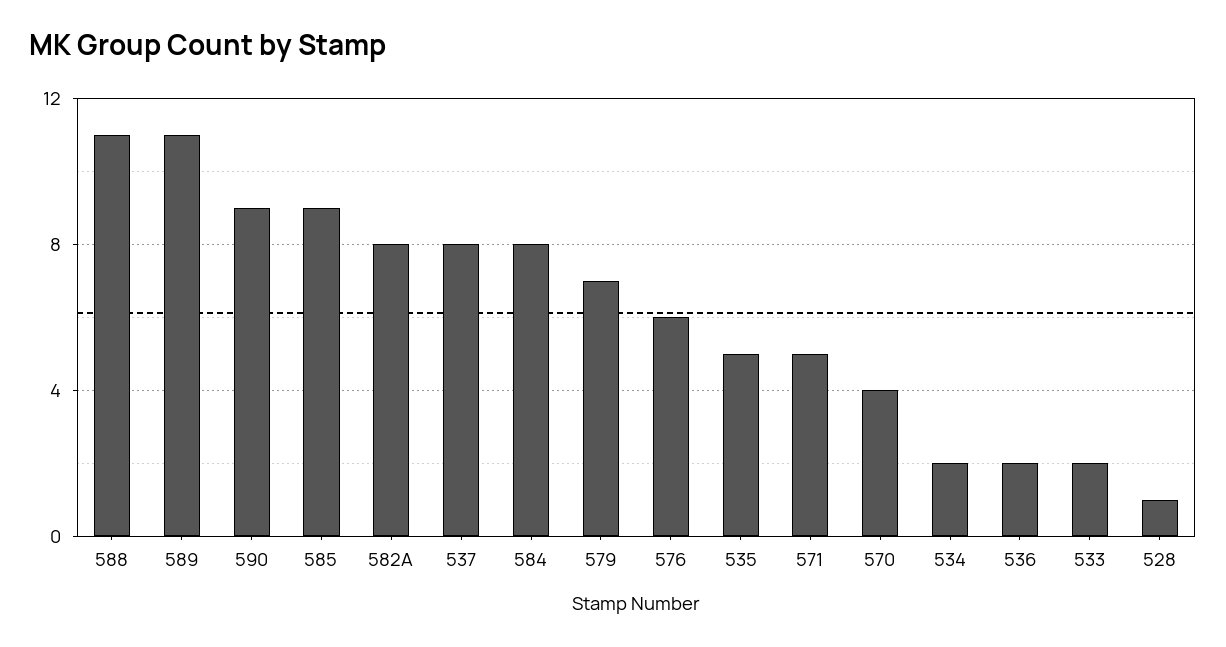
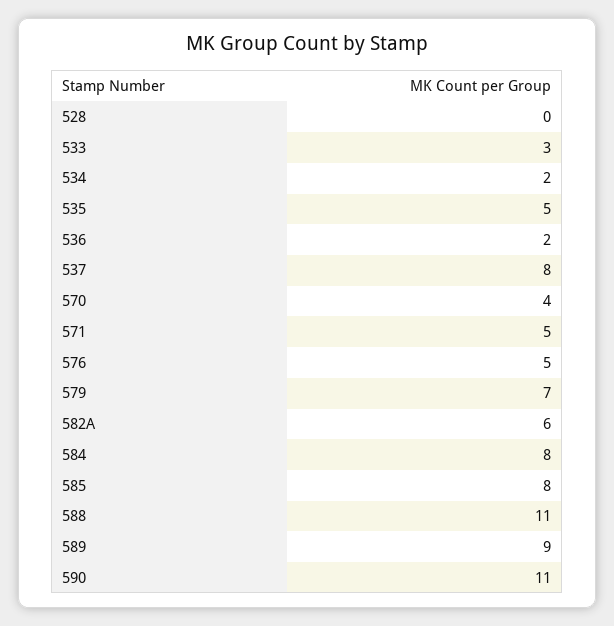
  {
    "588": 11,
-   "589": 11,
+   "589": 9,
-   "590": 9,
+   "590": 11,
-   "585": 9,
+   "585": 8,
-   "582A": 8,
+   "582A": 6,
    "537": 8,
    "584": 8,
    "579": 7,
-   "576": 6,
+   "576": 5,
    "535": 5,
    "571": 5,
    "570": 4,
    "534": 2,
    "536": 2,
-   "533": 2,
+   "533": 3,
-   "528": 1
+   "528": 0
  }

